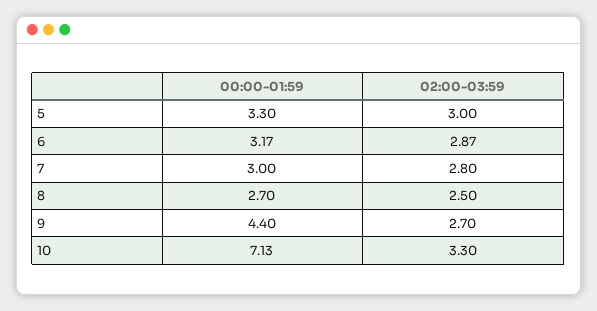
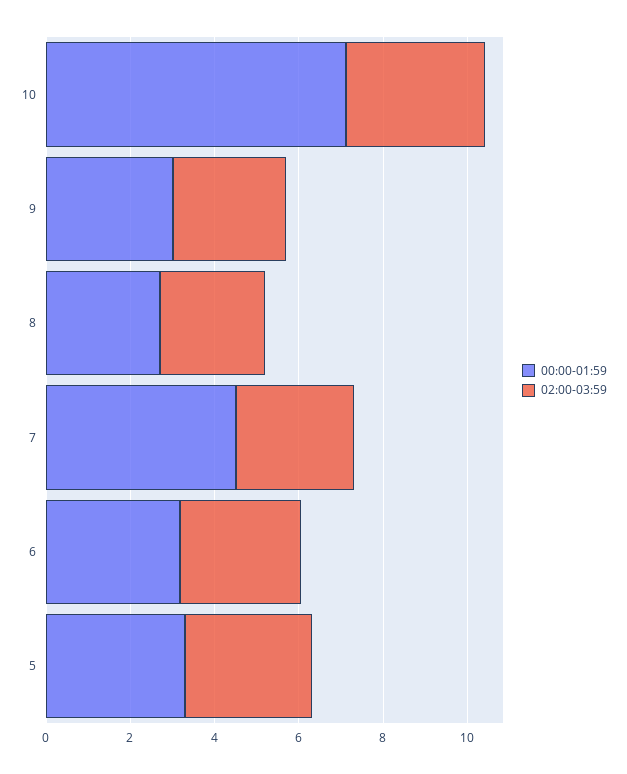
  {
    "00:00-01:59": {
      "5": 3.3,
      "6": 3.17,
-     "7": 3,
+     "7": 4.5,
      "8": 2.7,
-     "9": 4.4,
+     "9": 3,
      "10": 7.13
    },
    "02:00-03:59": {
      "5": 3,
      "6": 2.87,
      "7": 2.8,
      "8": 2.5,
      "9": 2.7,
      "10": 3.3
    }
  }

